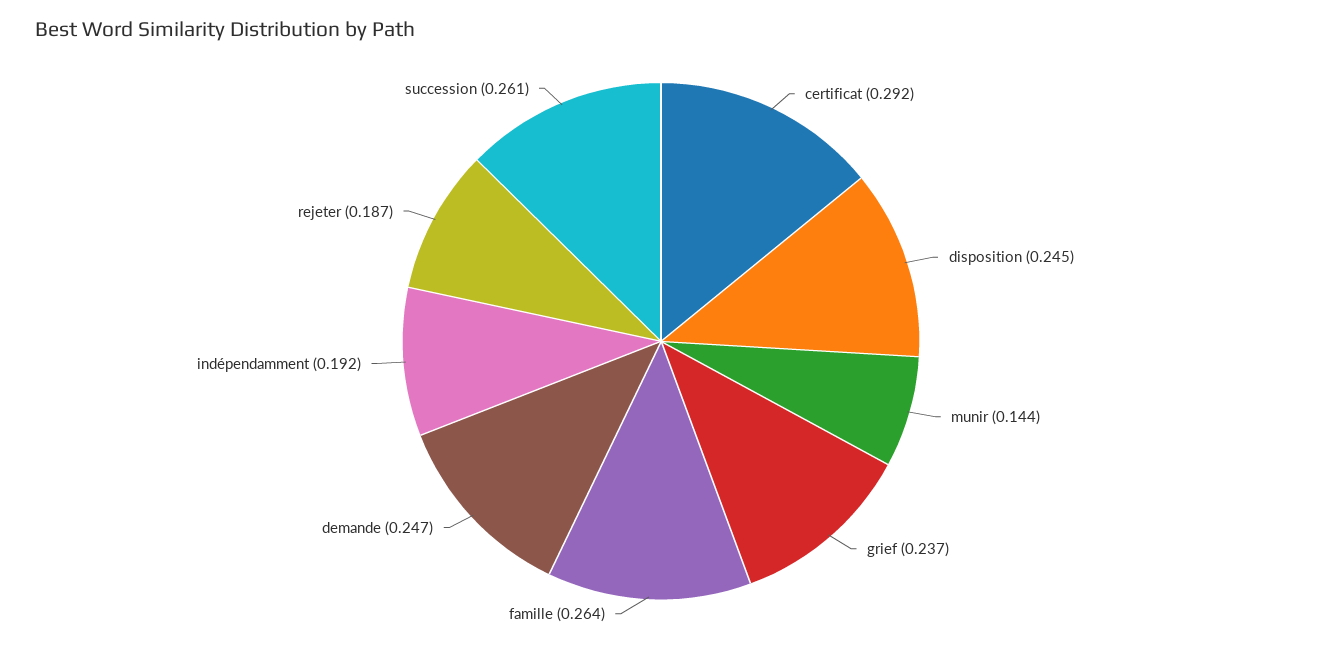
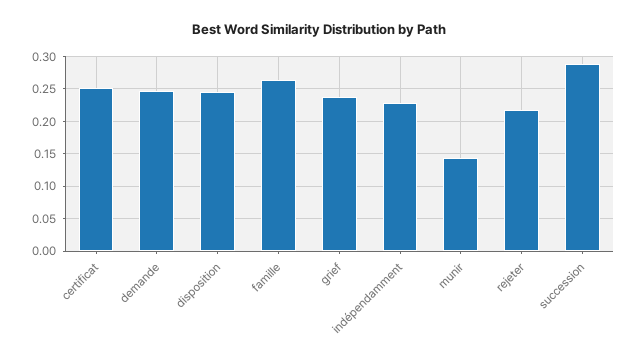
  {
-   "certificat": 0.292,
+   "certificat": 0.25,
    "disposition": 0.245,
    "munir": 0.144,
    "grief": 0.237,
    "famille": 0.264,
    "demande": 0.247,
-   "indépendamment": 0.192,
+   "indépendamment": 0.23,
-   "rejeter": 0.187,
+   "rejeter": 0.22,
-   "succession": 0.261
+   "succession": 0.29
  }

